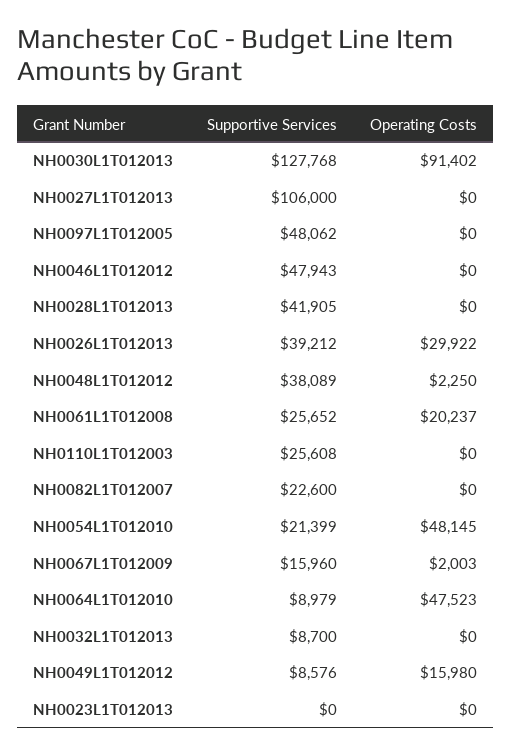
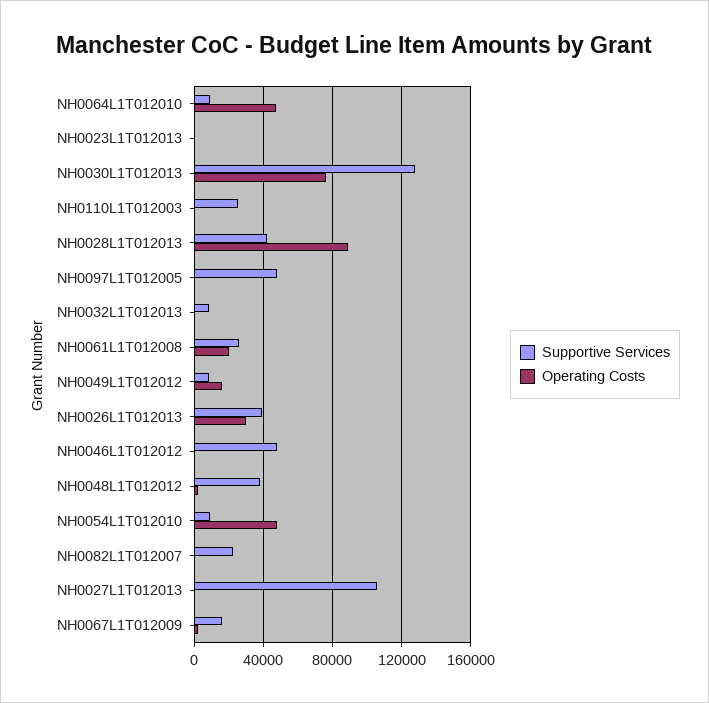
  {
    "Supportive Services": {
      "NH0030L1T012013": 127768,
      "NH0027L1T012013": 106000,
      "NH0097L1T012005": 48062,
      "NH0046L1T012012": 47943,
      "NH0028L1T012013": 41905,
      "NH0026L1T012013": 39212,
      "NH0048L1T012012": 38089,
      "NH0061L1T012008": 25652,
      "NH0110L1T012003": 25608,
      "NH0082L1T012007": 22600,
-     "NH0054L1T012010": 21399,
+     "NH0054L1T012010": 10000,
      "NH0067L1T012009": 15960,
      "NH0064L1T012010": 8979,
      "NH0032L1T012013": 8700,
      "NH0049L1T012012": 8576,
      "NH0023L1T012013": 0
    },
    "Operating Costs": {
-     "NH0030L1T012013": 91402,
+     "NH0030L1T012013": 75000,
      "NH0027L1T012013": 0,
      "NH0097L1T012005": 0,
      "NH0046L1T012012": 0,
-     "NH0028L1T012013": 0,
+     "NH0028L1T012013": 90000,
      "NH0026L1T012013": 29922,
      "NH0048L1T012012": 2250,
      "NH0061L1T012008": 20237,
      "NH0110L1T012003": 0,
      "NH0082L1T012007": 0,
      "NH0054L1T012010": 48145,
      "NH0067L1T012009": 2003,
      "NH0064L1T012010": 47523,
      "NH0032L1T012013": 0,
      "NH0049L1T012012": 15980,
      "NH0023L1T012013": 0
    }
  }

